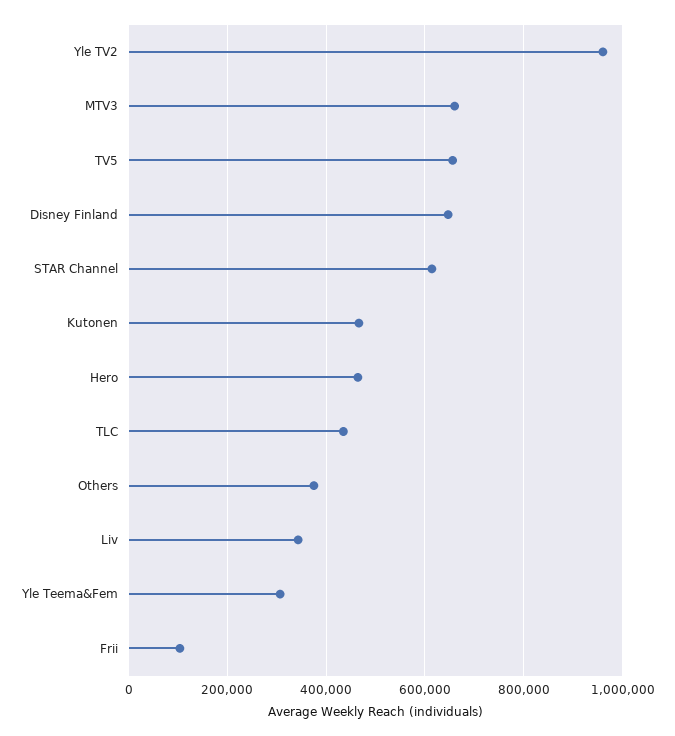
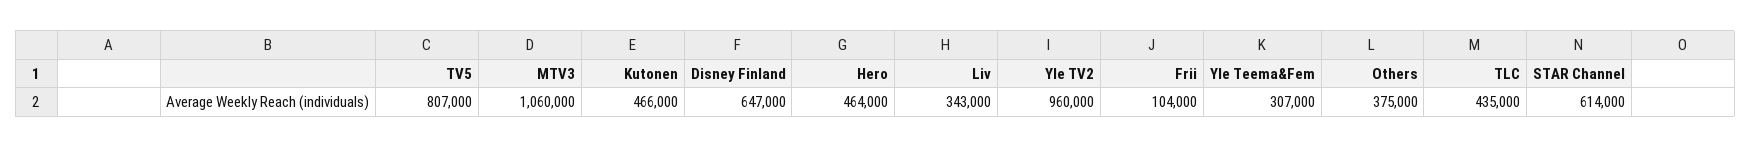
  {
    "Yle TV2": 960000,
-   "MTV3": 660000,
+   "MTV3": 1060000,
-   "TV5": 660000,
+   "TV5": 807000,
    "Disney Finland": 647000,
    "STAR Channel": 614000,
    "Kutonen": 466000,
    "Hero": 464000,
    "TLC": 435000,
    "Others": 375000,
    "Liv": 343000,
    "Yle Teema&Fem": 307000,
    "Frii": 104000
  }

